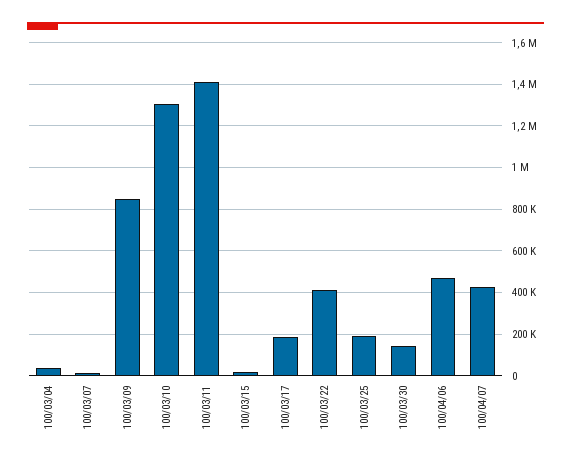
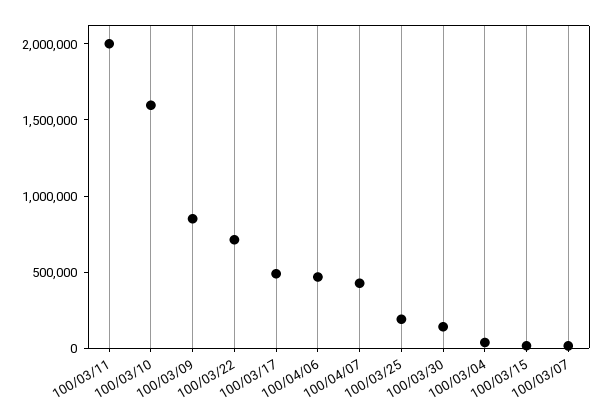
  {
    "100/03/04": 50000,
    "100/03/07": 0,
    "100/03/09": 850000,
-   "100/03/10": 1300000,
+   "100/03/10": 1600000,
-   "100/03/11": 1400000,
+   "100/03/11": 2000000,
    "100/03/15": 0,
-   "100/03/17": 200000,
+   "100/03/17": 500000,
-   "100/03/22": 400000,
+   "100/03/22": 700000,
    "100/03/25": 200000,
    "100/03/30": 150000,
    "100/04/06": 450000,
    "100/04/07": 450000
  }

